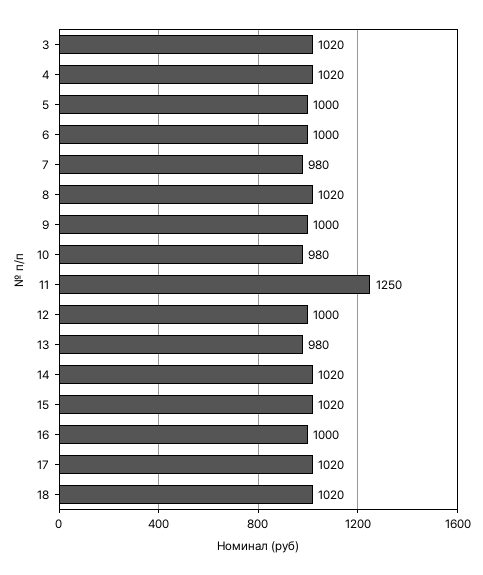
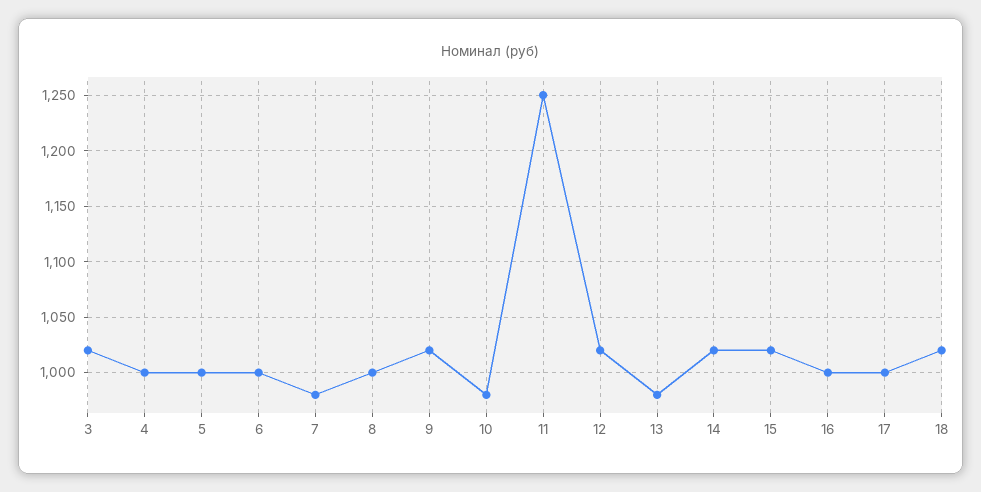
  {
    "3": 1020,
-   "4": 1020,
+   "4": 1000,
    "5": 1000,
    "6": 1000,
    "7": 980,
-   "8": 1020,
+   "8": 1000,
-   "9": 1000,
+   "9": 1020,
    "10": 980,
    "11": 1250,
-   "12": 1000,
+   "12": 1020,
    "13": 980,
    "14": 1020,
    "15": 1020,
    "16": 1000,
-   "17": 1020,
+   "17": 1000,
    "18": 1020
  }

